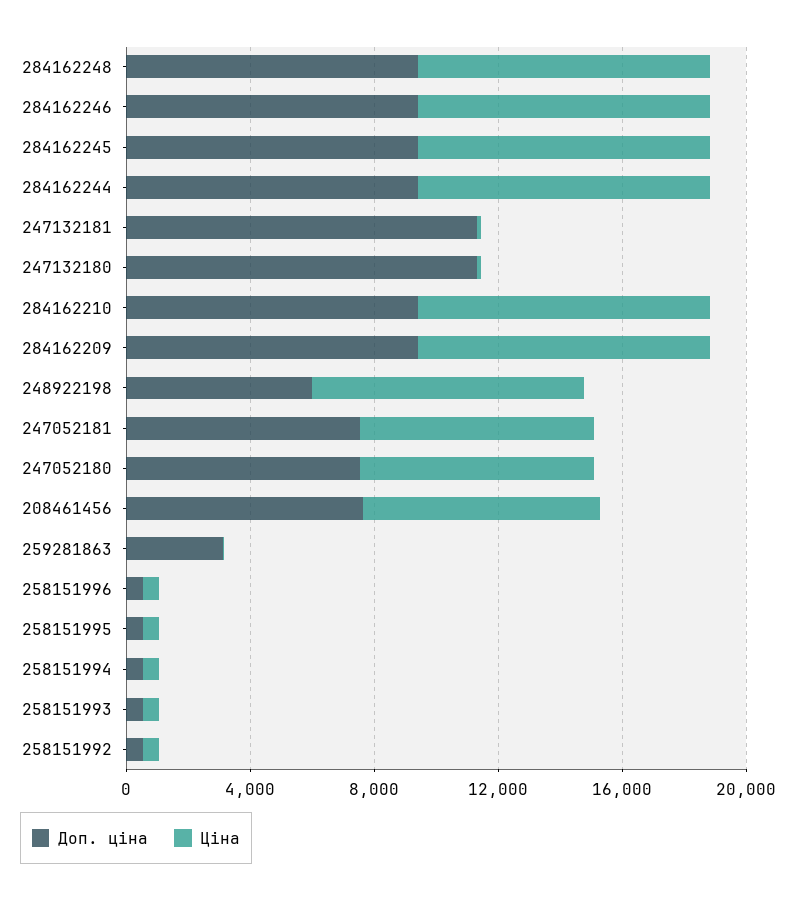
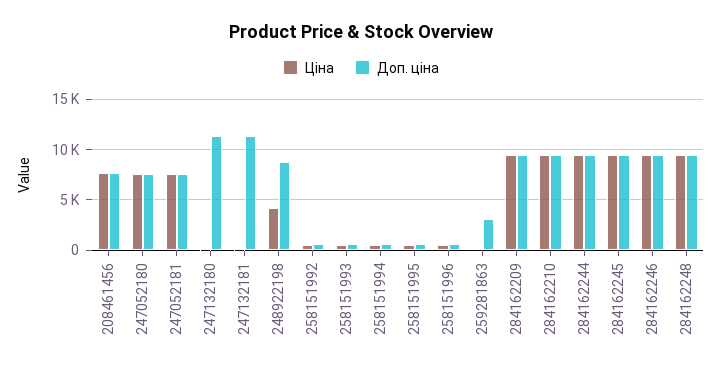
  {
    "Доп. ціна": {
      "284162248": 9000,
      "284162246": 9000,
      "284162245": 9000,
      "284162244": 9000,
      "247132181": 11000,
      "247132180": 11000,
      "284162210": 9000,
      "284162209": 9000,
-     "248922198": 6000,
+     "248922198": 9000,
      "247052181": 8000,
      "247052180": 8000,
      "208461456": 8000,
      "259281863": 3000,
      "258151996": 1000,
      "258151995": 1000,
      "258151994": 1000,
      "258151993": 1000,
      "258151992": 1000
    },
    "Ціна": {
      "284162248": 9000,
      "284162246": 9000,
      "284162245": 9000,
      "284162244": 9000,
      "247132181": 0,
      "247132180": 0,
      "284162210": 9000,
      "284162209": 9000,
-     "248922198": 9000,
+     "248922198": 4000,
      "247052181": 8000,
      "247052180": 8000,
      "208461456": 8000,
      "259281863": 0,
      "258151996": 1000,
      "258151995": 1000,
      "258151994": 1000,
      "258151993": 1000,
      "258151992": 1000
    }
  }

